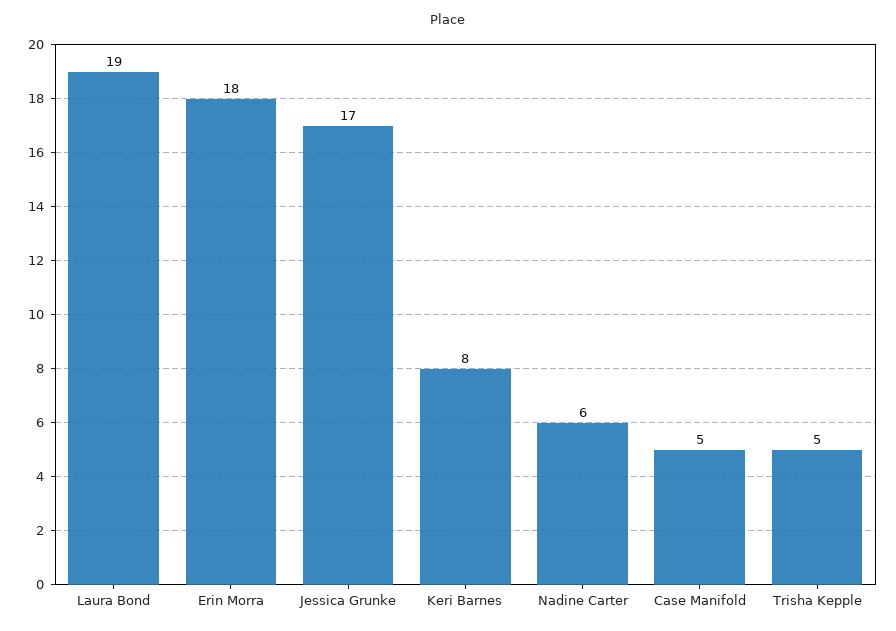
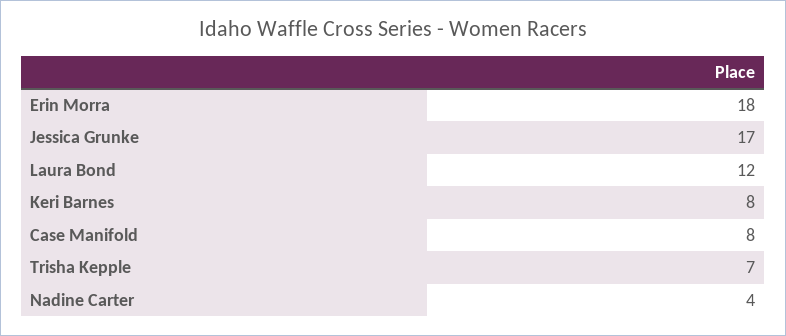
  {
-   "Laura Bond": 19,
+   "Laura Bond": 12,
    "Erin Morra": 18,
    "Jessica Grunke": 17,
    "Keri Barnes": 8,
-   "Nadine Carter": 6,
+   "Nadine Carter": 4,
-   "Case Manifold": 5,
+   "Case Manifold": 8,
-   "Trisha Kepple": 5
+   "Trisha Kepple": 7
  }

